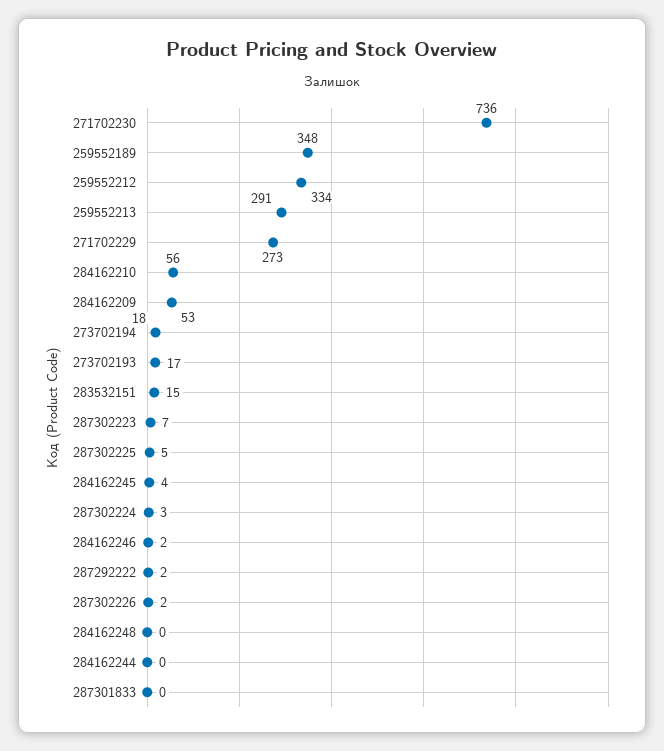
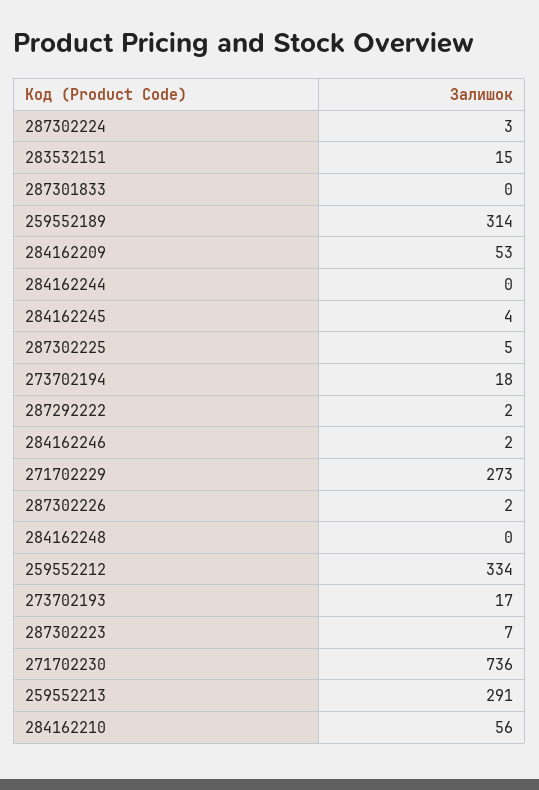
  {
    "271702230": 736,
-   "259552189": 348,
+   "259552189": 314,
    "259552212": 334,
    "259552213": 291,
    "271702229": 273,
    "284162210": 56,
    "284162209": 53,
    "273702194": 18,
    "273702193": 17,
    "283532151": 15,
    "287302223": 7,
    "287302225": 5,
    "284162245": 4,
    "287302224": 3,
    "284162246": 2,
    "287292222": 2,
    "287302226": 2,
    "284162248": 0,
    "284162244": 0,
    "287301833": 0
  }

